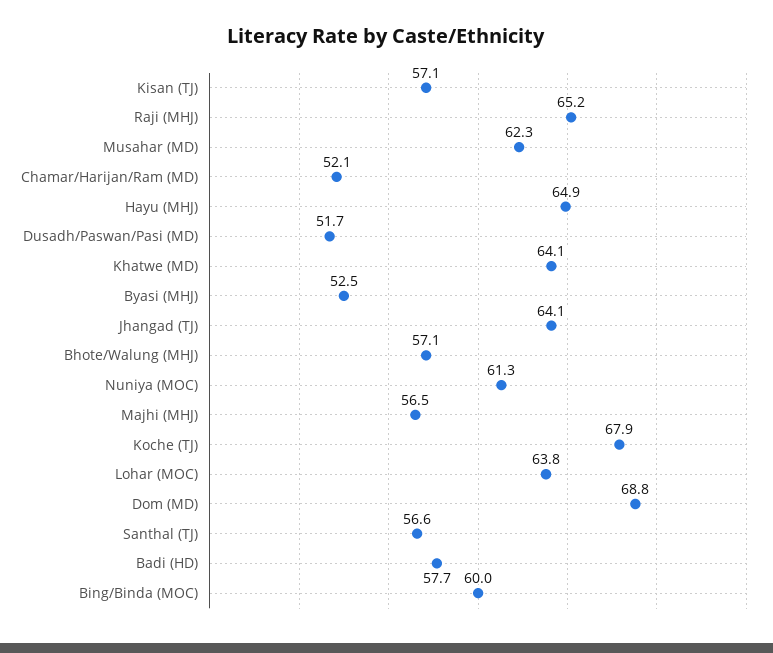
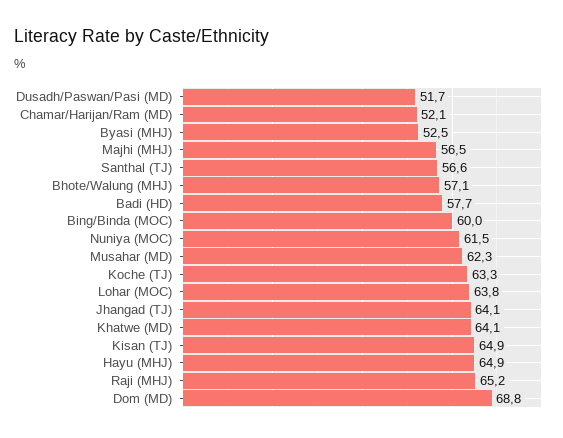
  {
-   "Kisan (TJ)": 57.1,
+   "Kisan (TJ)": 64.9,
    "Raji (MHJ)": 65.2,
    "Musahar (MD)": 62.3,
    "Chamar/Harijan/Ram (MD)": 52.1,
    "Hayu (MHJ)": 64.9,
    "Dusadh/Paswan/Pasi (MD)": 51.7,
    "Khatwe (MD)": 64.1,
    "Byasi (MHJ)": 52.5,
    "Jhangad (TJ)": 64.1,
    "Bhote/Walung (MHJ)": 57.1,
-   "Nuniya (MOC)": 61.3,
+   "Nuniya (MOC)": 61.5,
    "Majhi (MHJ)": 56.5,
-   "Koche (TJ)": 67.9,
+   "Koche (TJ)": 63.3,
    "Lohar (MOC)": 63.8,
    "Dom (MD)": 68.8,
    "Santhal (TJ)": 56.6,
    "Badi (HD)": 57.7,
    "Bing/Binda (MOC)": 60
  }

